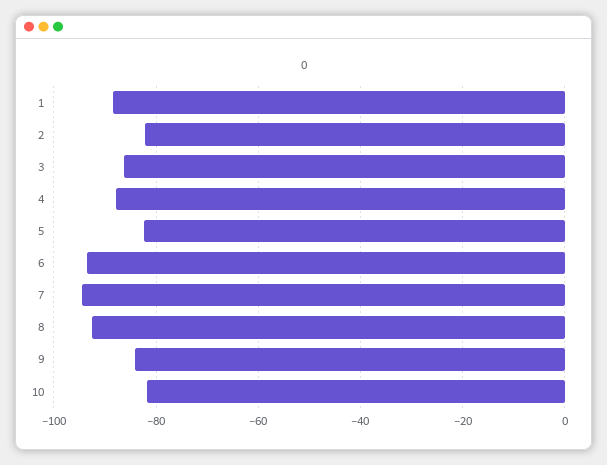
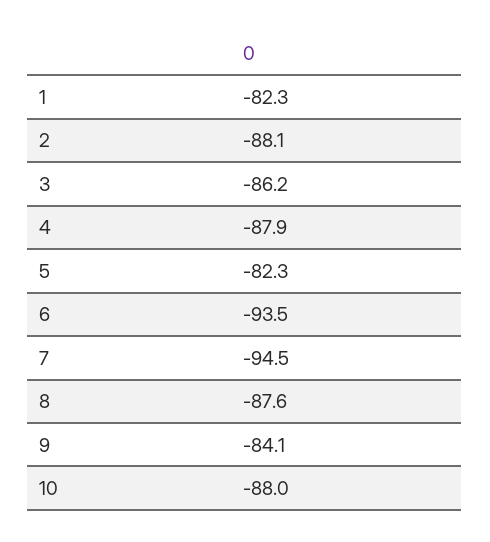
  {
-   "1": -88,
+   "1": -82.3,
-   "2": -82,
+   "2": -88.1,
    "3": -86.2,
    "4": -87.9,
    "5": -82.3,
    "6": -93.5,
    "7": -94.5,
-   "8": -92,
+   "8": -87.6,
    "9": -84.1,
-   "10": -82
+   "10": -88
  }

